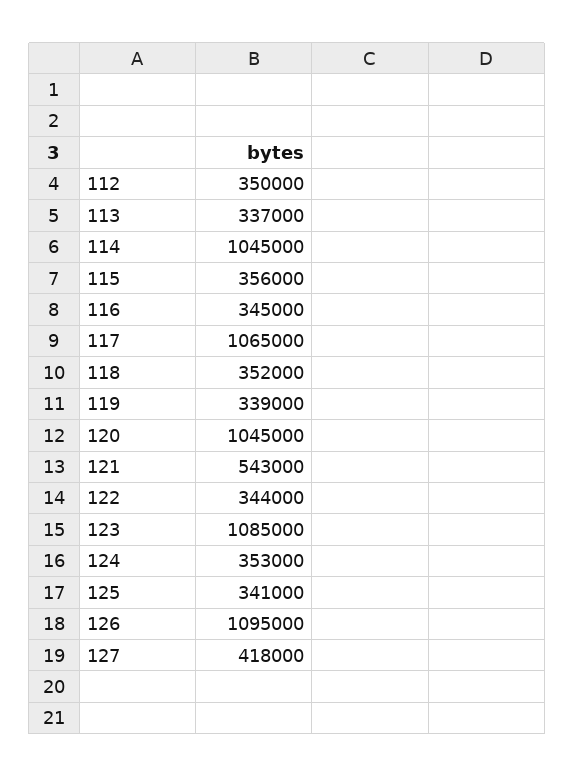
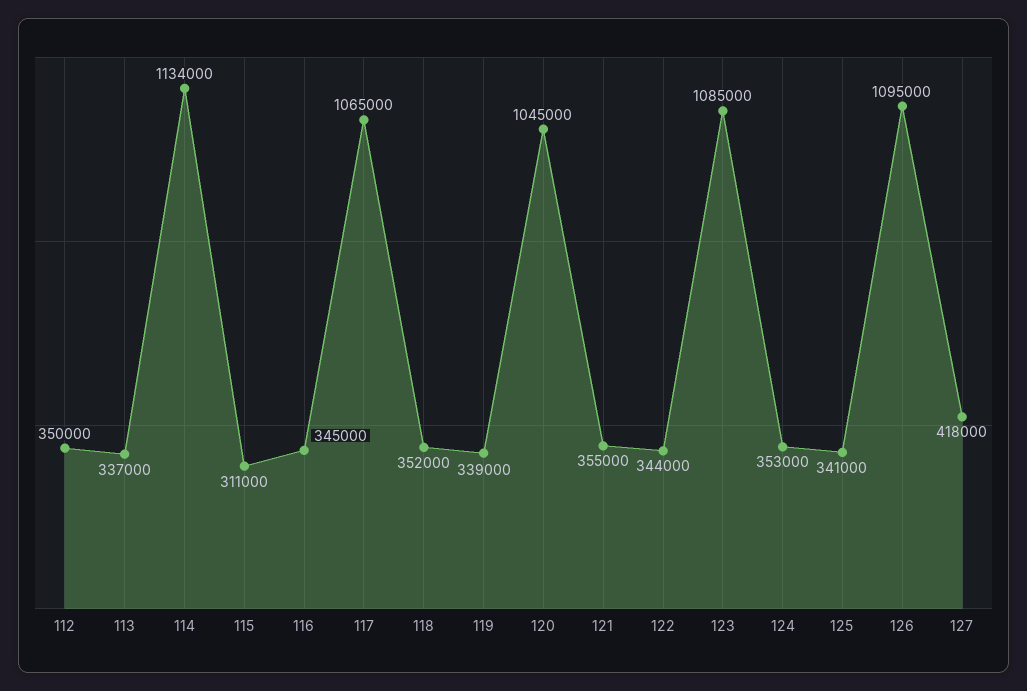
  {
    "112": 350000,
    "113": 337000,
-   "114": 1045000,
+   "114": 1134000,
-   "115": 356000,
+   "115": 311000,
    "116": 345000,
    "117": 1065000,
    "118": 352000,
    "119": 339000,
    "120": 1045000,
-   "121": 543000,
+   "121": 355000,
    "122": 344000,
    "123": 1085000,
    "124": 353000,
    "125": 341000,
    "126": 1095000,
    "127": 418000
  }

